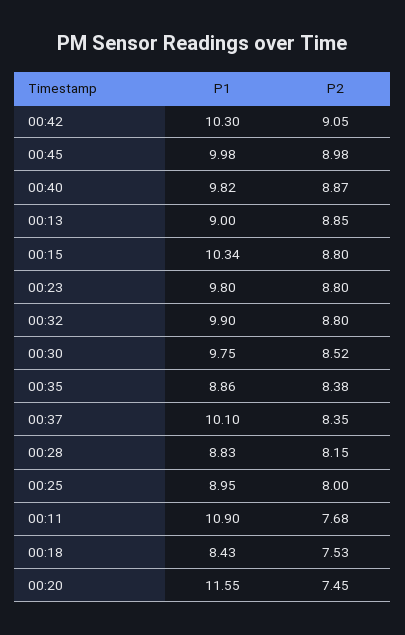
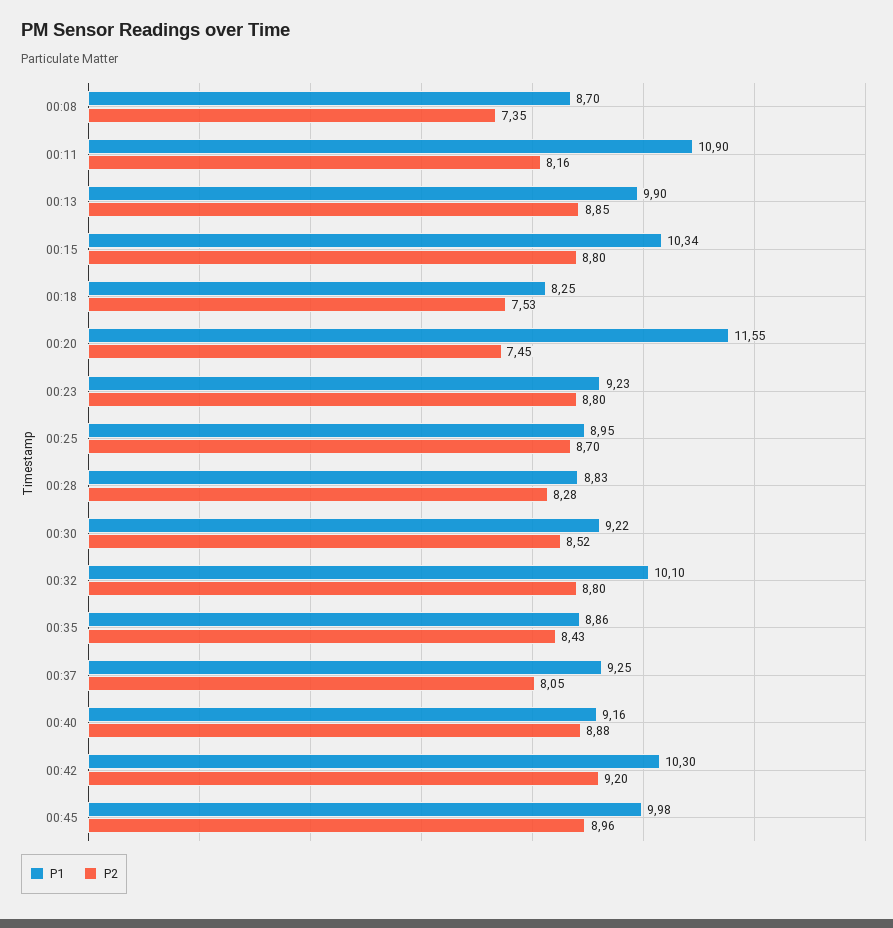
  {
    "P1": {
      "00:42": 10.3,
      "00:45": 9.98,
-     "00:40": 9.82,
+     "00:40": 9.16,
-     "00:13": 9,
+     "00:13": 9.9,
      "00:15": 10.34,
-     "00:23": 9.8,
+     "00:23": 9.23,
-     "00:32": 9.9,
+     "00:32": 10.1,
-     "00:30": 9.75,
+     "00:30": 9.22,
      "00:35": 8.86,
-     "00:37": 10.1,
+     "00:37": 9.25,
      "00:28": 8.83,
      "00:25": 8.95,
      "00:11": 10.9,
-     "00:18": 8.43,
+     "00:18": 8.25,
-     "00:20": 11.55
+     "00:20": 11.55,
+     "00:08": 8.7
    },
    "P2": {
-     "00:42": 9.05,
+     "00:42": 9.2,
-     "00:45": 8.98,
+     "00:45": 8.96,
-     "00:40": 8.87,
+     "00:40": 8.88,
      "00:13": 8.85,
      "00:15": 8.8,
      "00:23": 8.8,
      "00:32": 8.8,
      "00:30": 8.52,
-     "00:35": 8.38,
+     "00:35": 8.43,
-     "00:37": 8.35,
+     "00:37": 8.05,
-     "00:28": 8.15,
+     "00:28": 8.28,
-     "00:25": 8,
+     "00:25": 8.7,
-     "00:11": 7.68,
+     "00:11": 8.16,
      "00:18": 7.53,
-     "00:20": 7.45
+     "00:20": 7.45,
+     "00:08": 7.35
    }
  }

